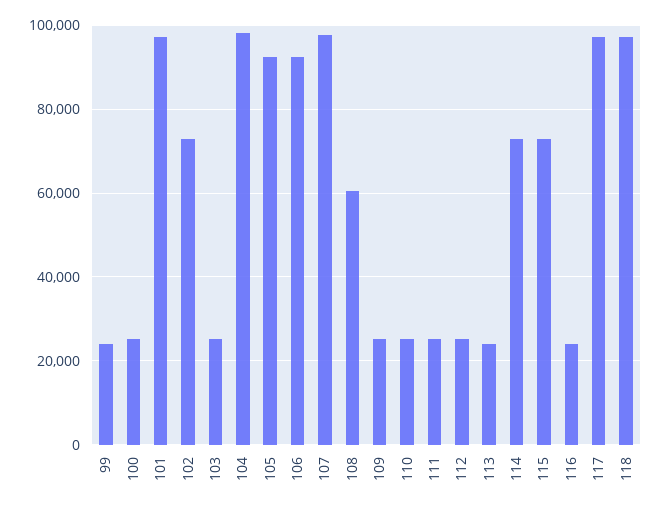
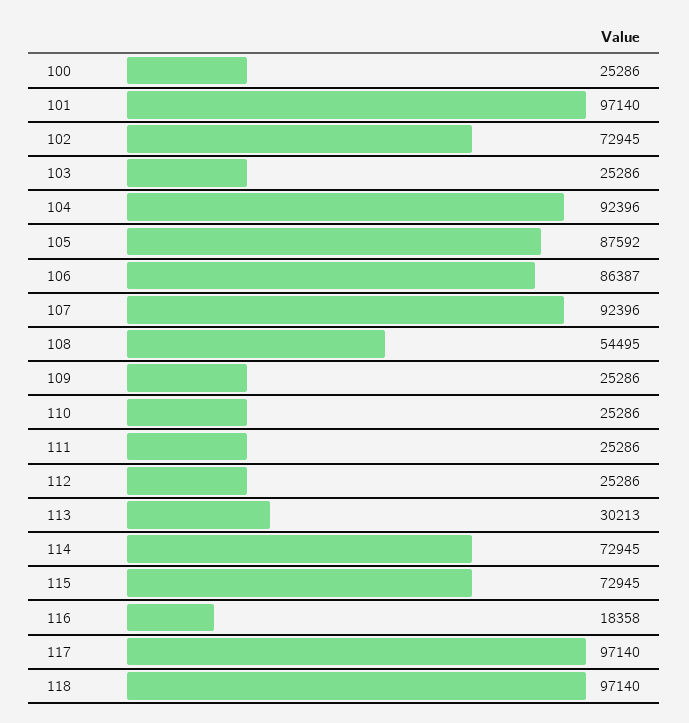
  {
-   "99": 24000,
    "100": 25286,
    "101": 97140,
    "102": 72945,
    "103": 25286,
-   "104": 98000,
+   "104": 92396,
-   "105": 92000,
+   "105": 87592,
-   "106": 92000,
+   "106": 86387,
-   "107": 98000,
+   "107": 92396,
-   "108": 60000,
+   "108": 54495,
    "109": 25286,
    "110": 25286,
    "111": 25286,
    "112": 25286,
-   "113": 24000,
+   "113": 30213,
    "114": 72945,
    "115": 72945,
-   "116": 24000,
+   "116": 18358,
    "117": 97140,
    "118": 97140
  }

